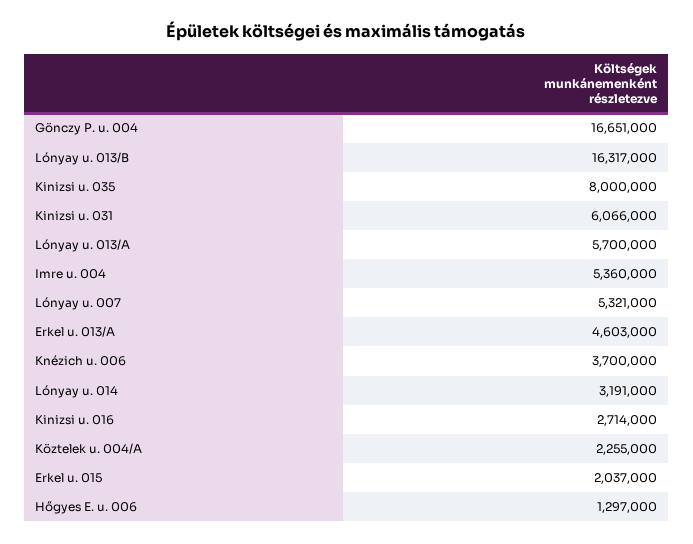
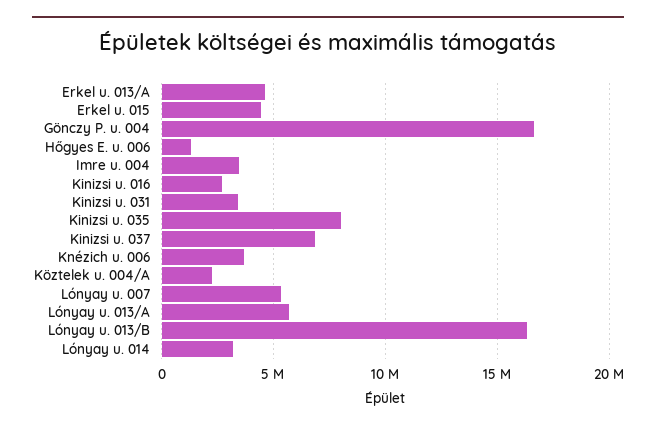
  {
    "Gönczy P. u. 004": 16651000,
    "Lónyay u. 013/B": 16317000,
    "Kinizsi u. 035": 8000000,
-   "Kinizsi u. 031": 6066000,
+   "Kinizsi u. 031": 3500000,
    "Lónyay u. 013/A": 5700000,
-   "Imre u. 004": 5360000,
+   "Imre u. 004": 3500000,
    "Lónyay u. 007": 5321000,
    "Erkel u. 013/A": 4603000,
    "Knézich u. 006": 3700000,
    "Lónyay u. 014": 3191000,
    "Kinizsi u. 016": 2714000,
    "Köztelek u. 004/A": 2255000,
-   "Erkel u. 015": 2037000,
+   "Erkel u. 015": 4500000,
-   "Hőgyes E. u. 006": 1297000
+   "Hőgyes E. u. 006": 1297000,
+   "Kinizsi u. 037": 7000000
  }

